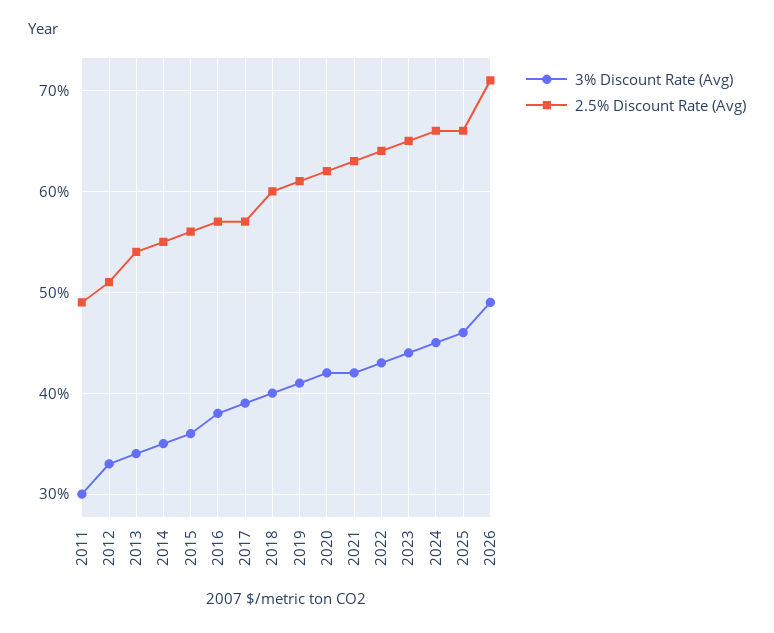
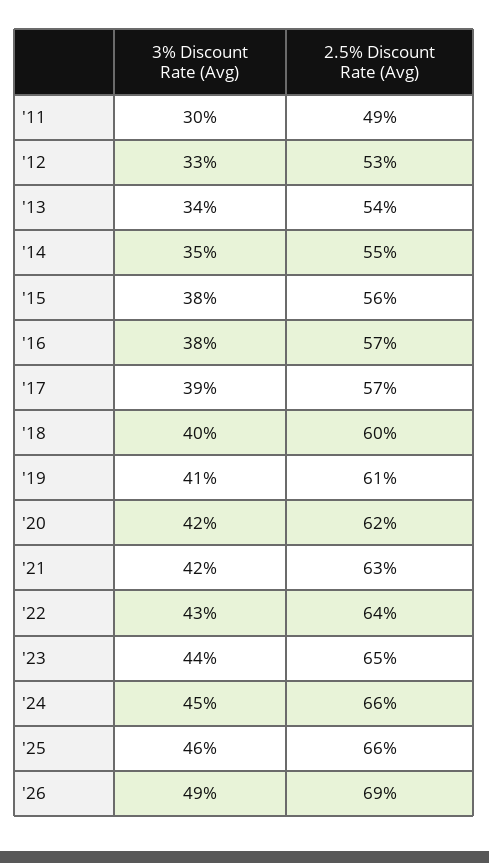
  {
    "3% Discount Rate (Avg)": {
      "2011": 30,
      "2012": 33,
      "2013": 34,
      "2014": 35,
-     "2015": 36,
+     "2015": 38,
      "2016": 38,
      "2017": 39,
      "2018": 40,
      "2019": 41,
      "2020": 42,
      "2021": 42,
      "2022": 43,
      "2023": 44,
      "2024": 45,
      "2025": 46,
      "2026": 49
    },
    "2.5% Discount Rate (Avg)": {
      "2011": 49,
-     "2012": 51,
+     "2012": 53,
      "2013": 54,
      "2014": 55,
      "2015": 56,
      "2016": 57,
      "2017": 57,
      "2018": 60,
      "2019": 61,
      "2020": 62,
      "2021": 63,
      "2022": 64,
      "2023": 65,
      "2024": 66,
      "2025": 66,
-     "2026": 71
+     "2026": 69
    }
  }

